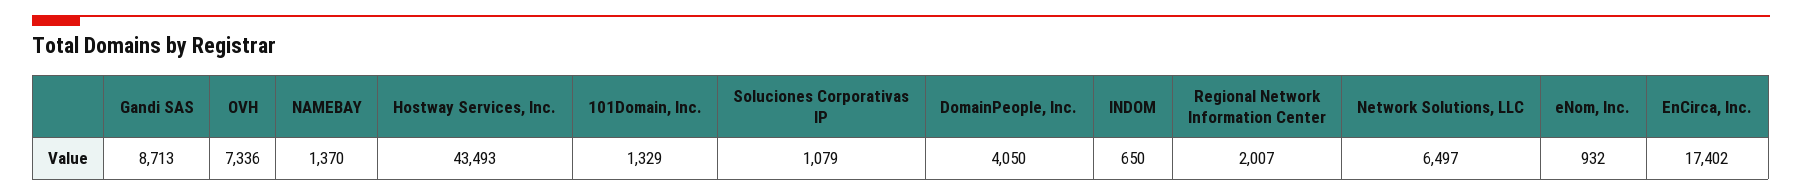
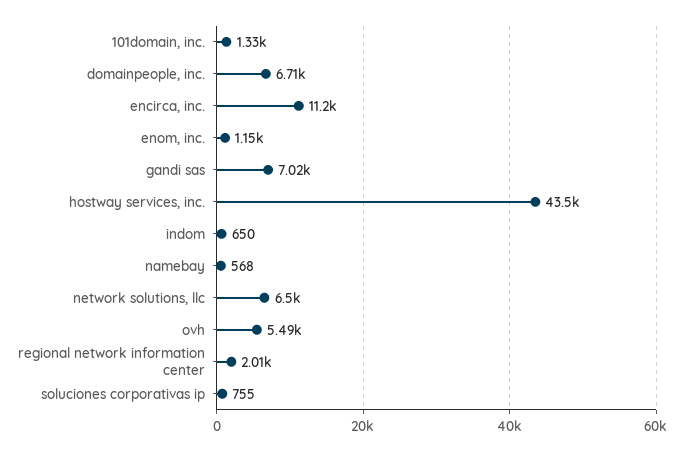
  {
-   "Gandi SAS": 8713,
+   "Gandi SAS": 7020,
-   "OVH": 7336,
+   "OVH": 5490,
-   "NAMEBAY": 1370,
+   "NAMEBAY": 568,
    "Hostway Services, Inc.": 43493,
    "101Domain, Inc.": 1329,
-   "Soluciones Corporativas IP": 1079,
+   "Soluciones Corporativas IP": 755,
-   "DomainPeople, Inc.": 4050,
+   "DomainPeople, Inc.": 6710,
    "INDOM": 650,
    "Regional Network Information Center": 2007,
    "Network Solutions, LLC": 6497,
-   "eNom, Inc.": 932,
+   "eNom, Inc.": 1150,
-   "EnCirca, Inc.": 17402
+   "EnCirca, Inc.": 11200
  }

